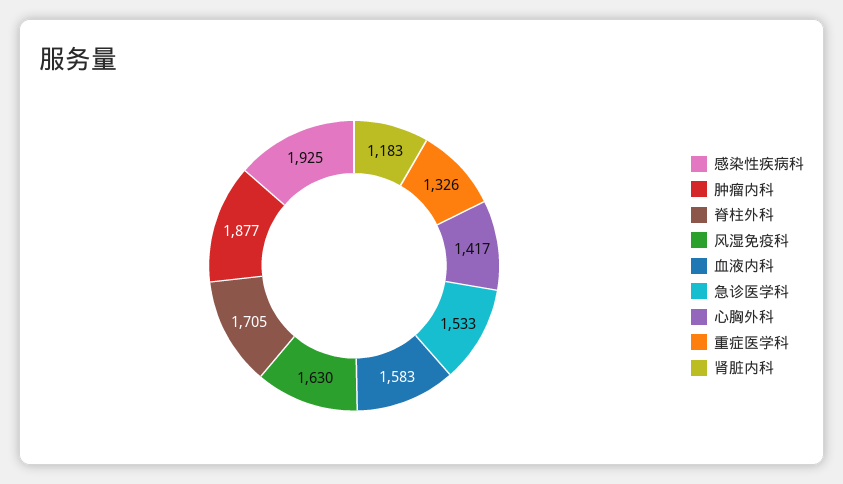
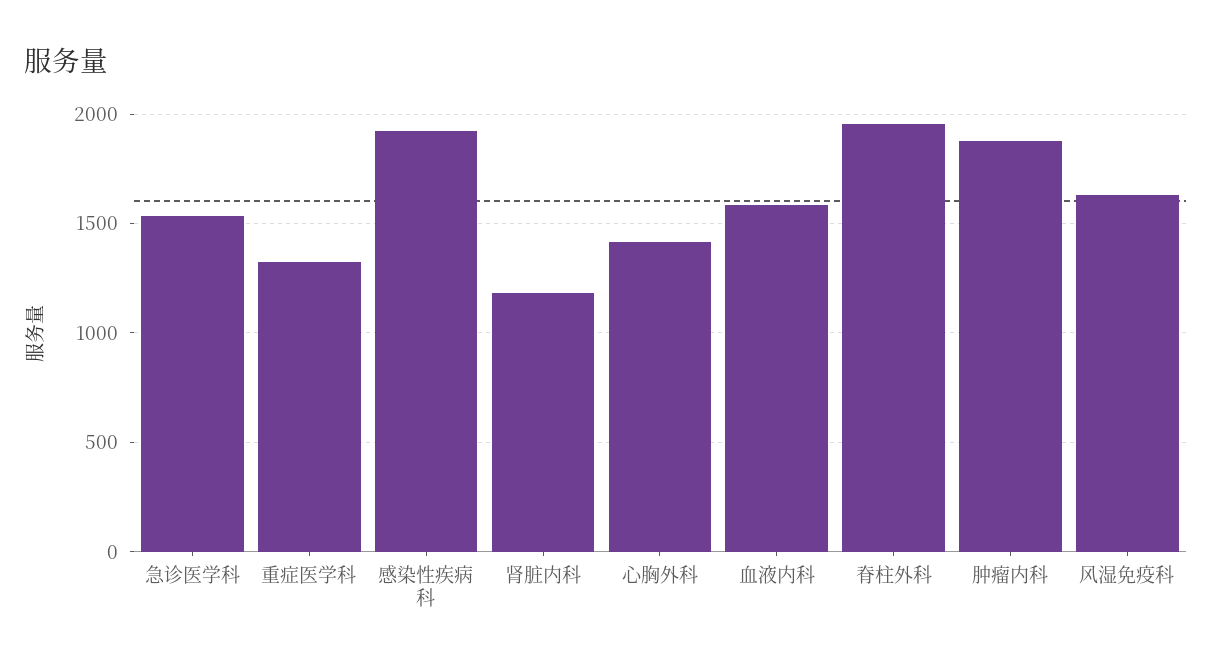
  {
    "感染性疾病科": 1925,
    "肿瘤内科": 1877,
-   "脊柱外科": 1705,
+   "脊柱外科": 1950,
    "风湿免疫科": 1630,
    "血液内科": 1583,
    "急诊医学科": 1533,
    "心胸外科": 1417,
    "重症医学科": 1326,
    "肾脏内科": 1183
  }

